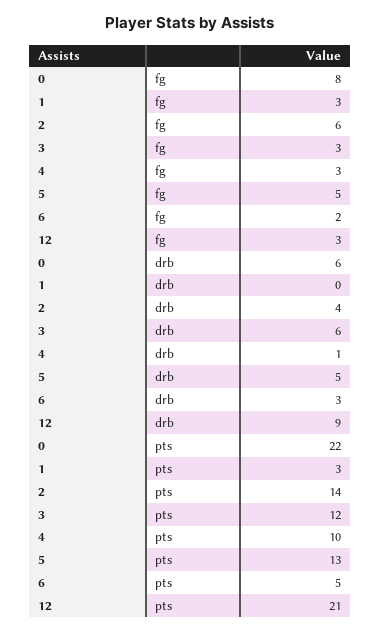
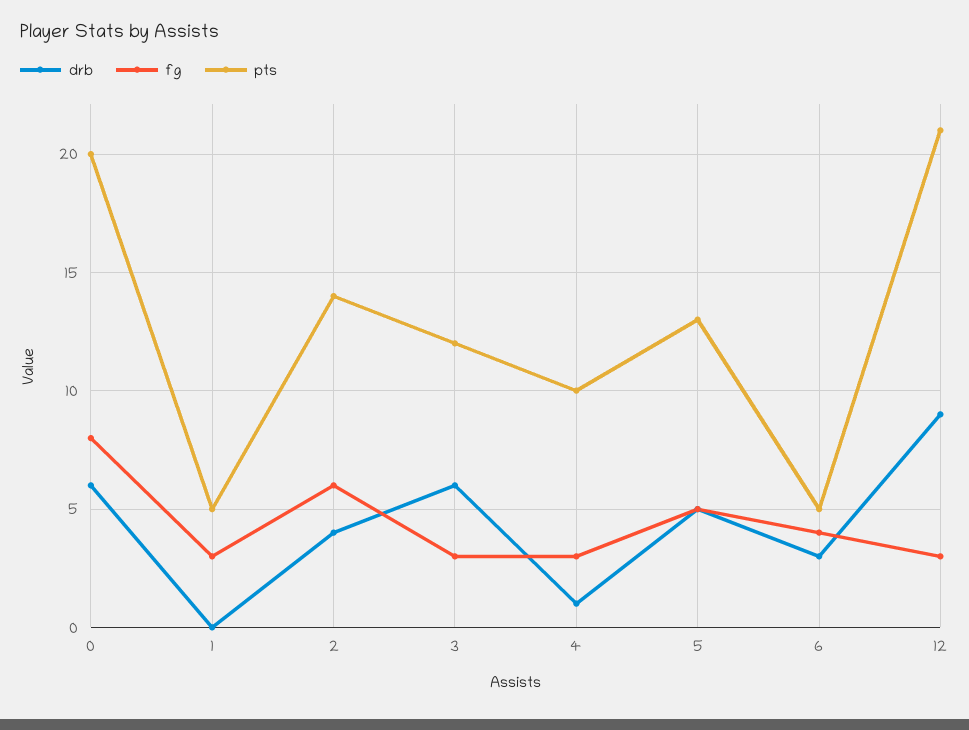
  {
    "fg": {
      "0": 8,
      "1": 3,
      "2": 6,
      "3": 3,
      "4": 3,
      "5": 5,
-     "6": 2,
+     "6": 4,
      "12": 3
    },
    "drb": {
      "0": 6,
      "1": 0,
      "2": 4,
      "3": 6,
      "4": 1,
      "5": 5,
      "6": 3,
      "12": 9
    },
    "pts": {
-     "0": 22,
+     "0": 20,
-     "1": 3,
+     "1": 5,
      "2": 14,
      "3": 12,
      "4": 10,
      "5": 13,
      "6": 5,
      "12": 21
    }
  }

